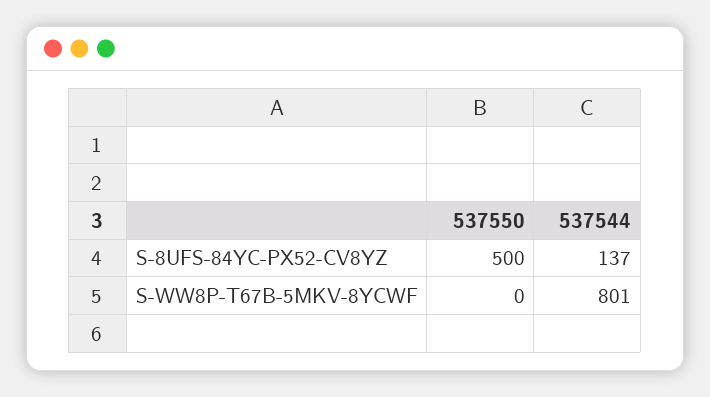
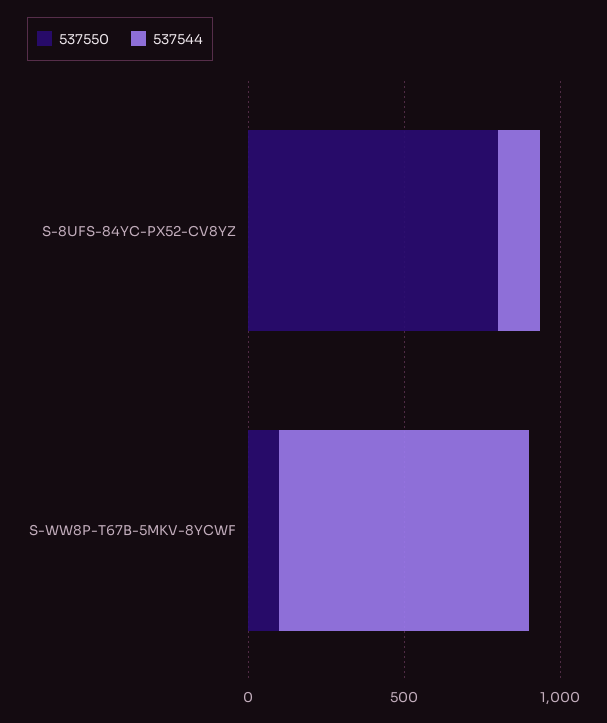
  {
    "537550": {
-     "S-8UFS-84YC-PX52-CV8YZ": 500,
+     "S-8UFS-84YC-PX52-CV8YZ": 800,
-     "S-WW8P-T67B-5MKV-8YCWF": 0
+     "S-WW8P-T67B-5MKV-8YCWF": 100
    },
    "537544": {
      "S-8UFS-84YC-PX52-CV8YZ": 137,
      "S-WW8P-T67B-5MKV-8YCWF": 801
    }
  }

